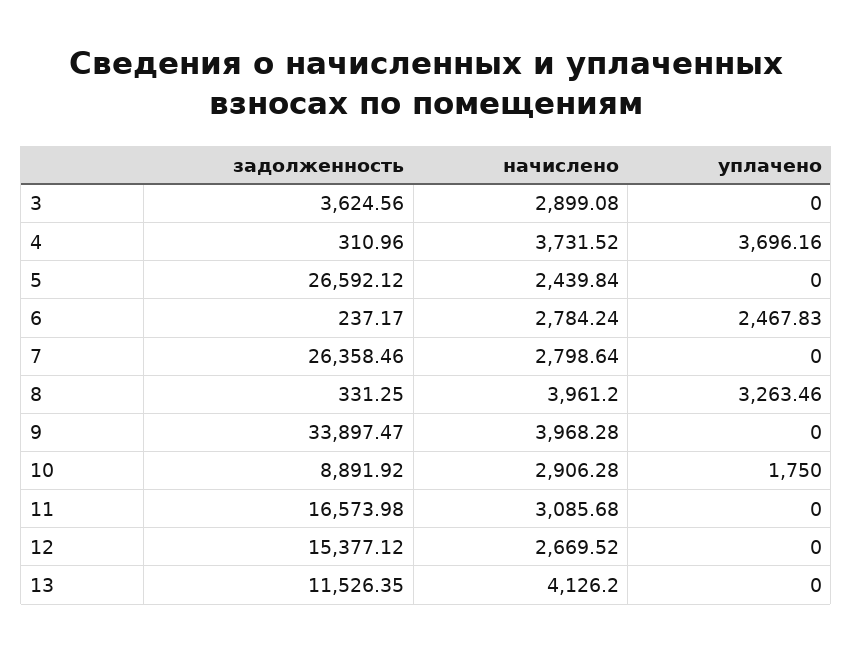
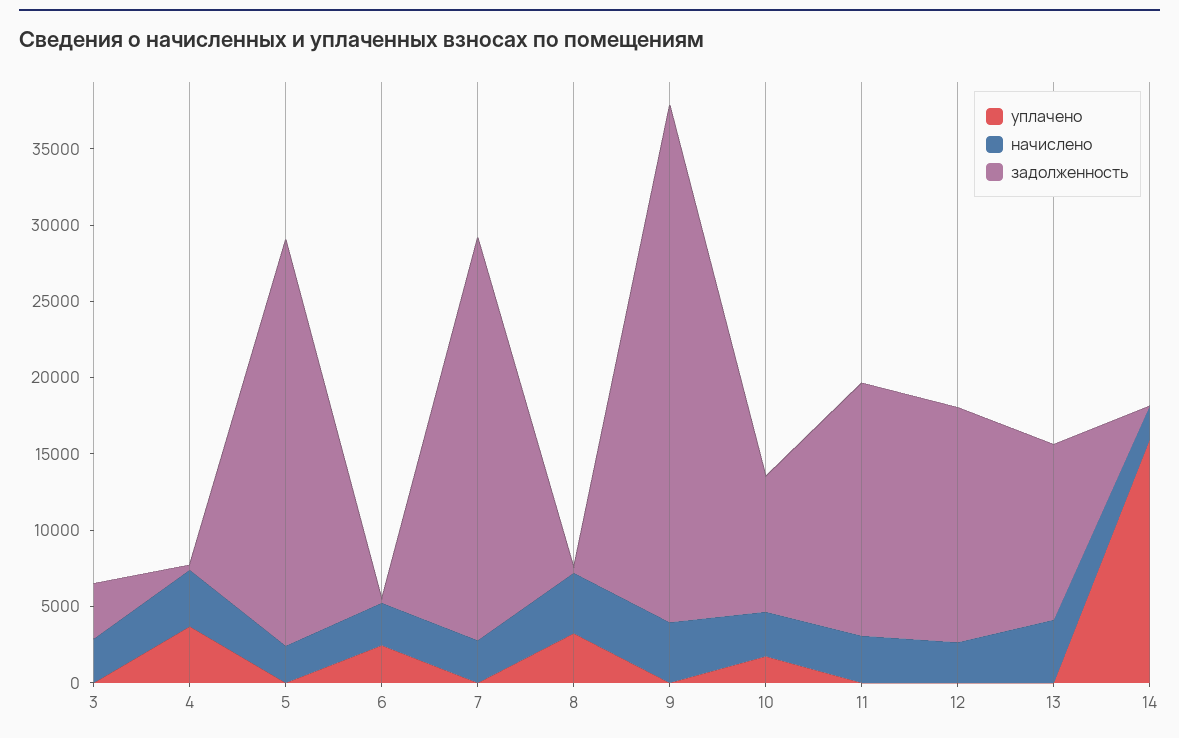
  {
    "задолженность": {
      "3": 3624.56,
      "4": 310.96,
      "5": 26592.12,
      "6": 237.17,
      "7": 26358.46,
      "8": 331.25,
      "9": 33897.47,
      "10": 8891.92,
      "11": 16573.98,
      "12": 15377.12,
-     "13": 11526.35
+     "13": 11526.35,
+     "14": 0
    },
    "начислено": {
      "3": 2899.08,
      "4": 3731.52,
      "5": 2439.84,
      "6": 2784.24,
      "7": 2798.64,
      "8": 3961.2,
      "9": 3968.28,
      "10": 2906.28,
      "11": 3085.68,
      "12": 2669.52,
-     "13": 4126.2
+     "13": 4126.2,
+     "14": 2000
    },
    "уплачено": {
      "3": 0,
      "4": 3696.16,
      "5": 0,
      "6": 2467.83,
      "7": 0,
      "8": 3263.46,
      "9": 0,
      "10": 1750,
      "11": 0,
      "12": 0,
-     "13": 0
+     "13": 0,
+     "14": 16000
    }
  }

